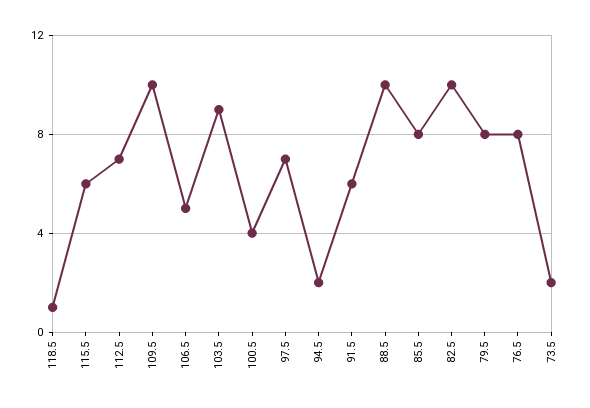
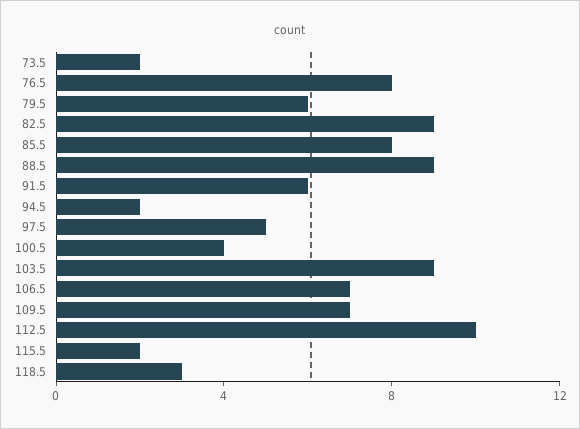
  {
-   "118.5": 1,
+   "118.5": 3,
-   "115.5": 6,
+   "115.5": 2,
-   "112.5": 7,
+   "112.5": 10,
-   "109.5": 10,
+   "109.5": 7,
-   "106.5": 5,
+   "106.5": 7,
    "103.5": 9,
    "100.5": 4,
-   "97.5": 7,
+   "97.5": 5,
    "94.5": 2,
    "91.5": 6,
-   "88.5": 10,
+   "88.5": 9,
    "85.5": 8,
-   "82.5": 10,
+   "82.5": 9,
-   "79.5": 8,
+   "79.5": 6,
    "76.5": 8,
    "73.5": 2
  }

